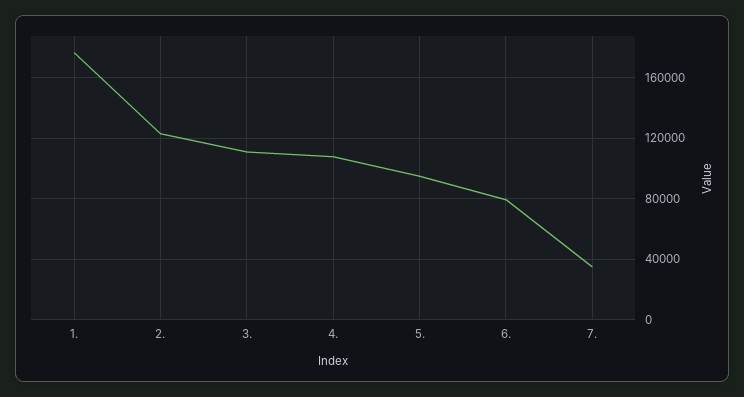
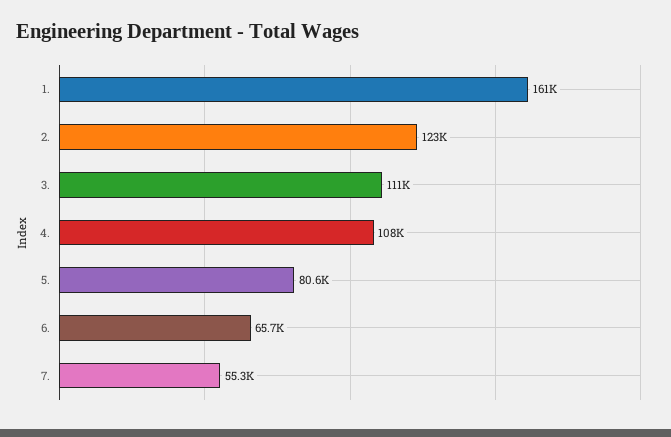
  {
-   "1.": 175000,
+   "1.": 161000,
    "2.": 123000,
    "3.": 111000,
    "4.": 108000,
-   "5.": 95000,
+   "5.": 80600,
-   "6.": 80000,
+   "6.": 65700,
-   "7.": 35000
+   "7.": 55300
  }

